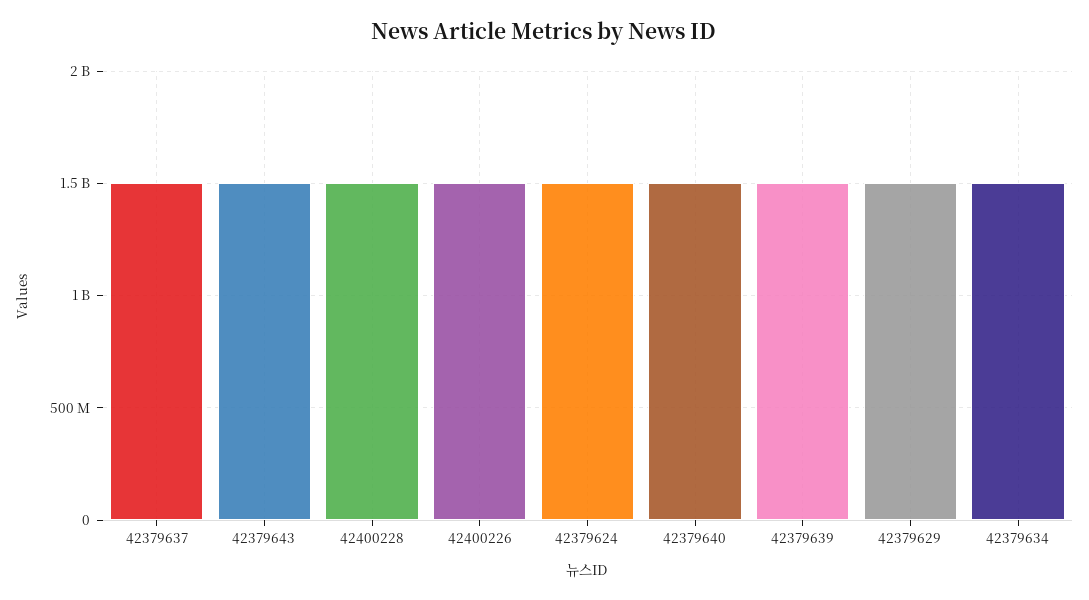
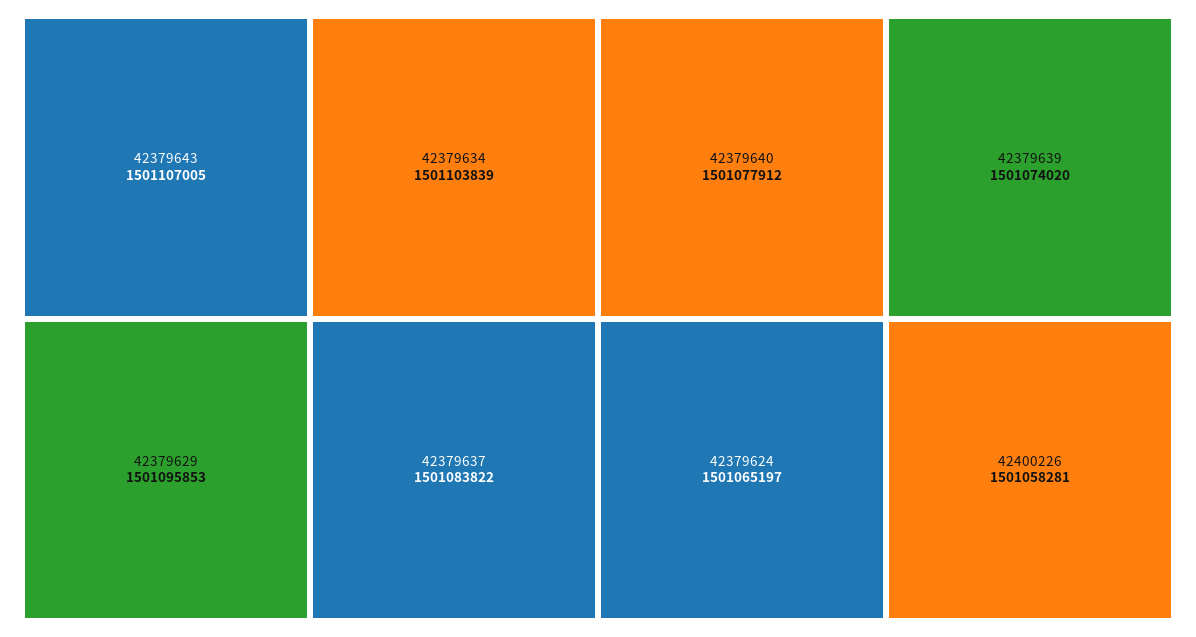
  {
    "42379637": 1501083822,
    "42379643": 1501107005,
-   "42400228": 1500000000,
    "42400226": 1501058281,
    "42379624": 1501065197,
    "42379640": 1501077912,
    "42379639": 1501074020,
    "42379629": 1501095853,
    "42379634": 1501103839
  }

